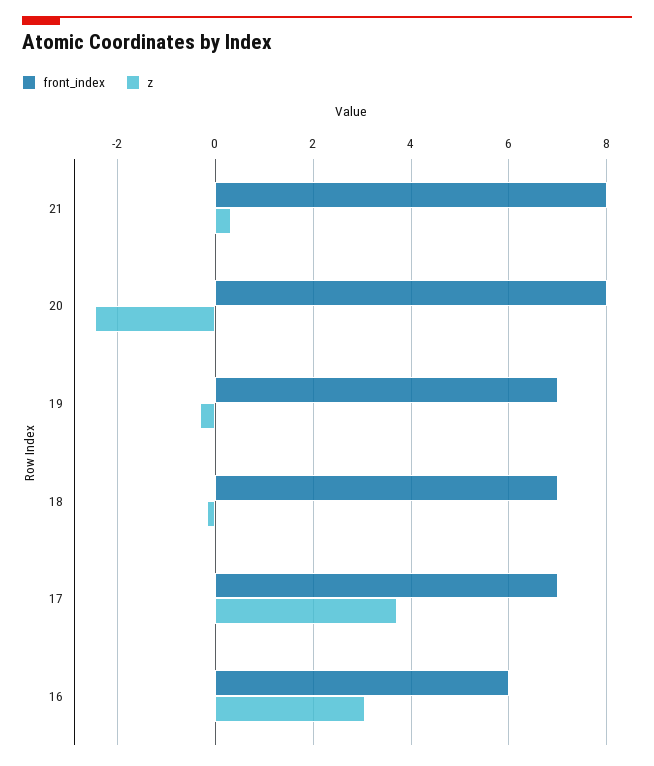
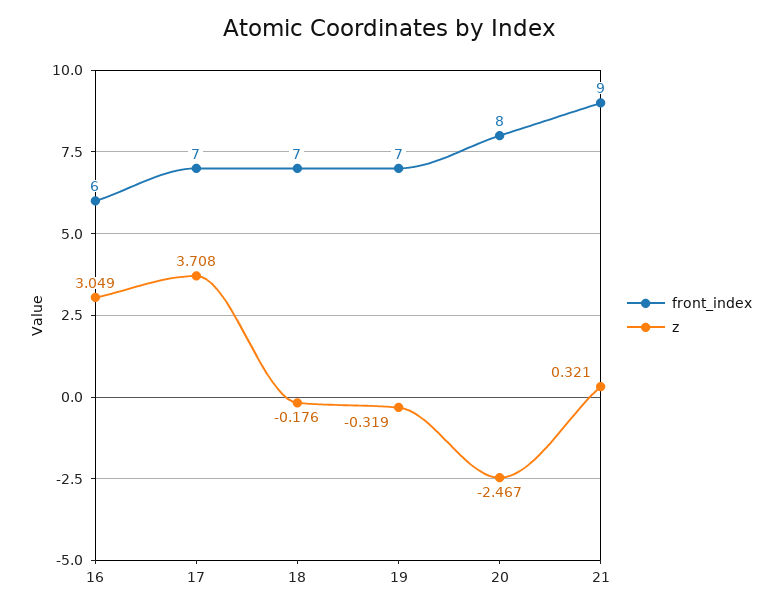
  {
    "front_index": {
-     "21": 8,
+     "21": 9,
      "20": 8,
      "19": 7,
      "18": 7,
      "17": 7,
      "16": 6
    },
    "z": {
      "21": 0.321,
      "20": -2.467,
      "19": -0.319,
      "18": -0.176,
      "17": 3.708,
      "16": 3.049
    }
  }

